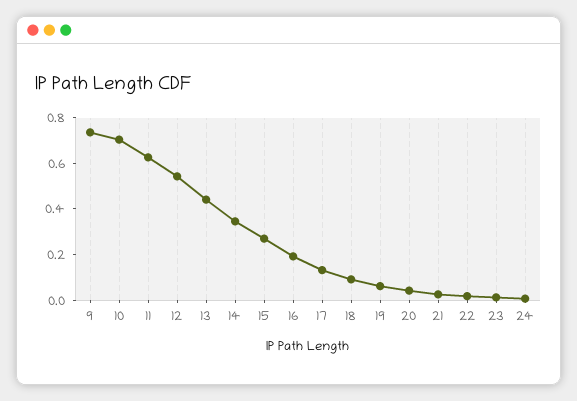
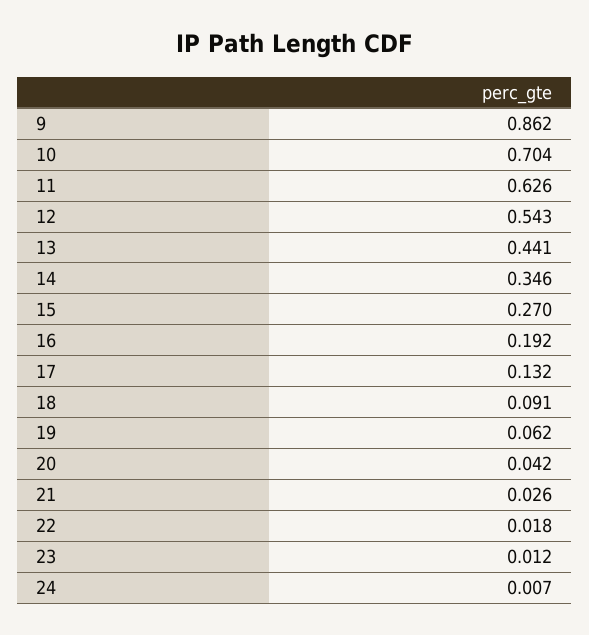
  {
-   "9": 0.75,
+   "9": 0.862,
    "10": 0.704,
    "11": 0.626,
    "12": 0.543,
    "13": 0.441,
    "14": 0.346,
    "15": 0.27,
    "16": 0.192,
    "17": 0.132,
    "18": 0.091,
    "19": 0.062,
    "20": 0.042,
    "21": 0.026,
    "22": 0.018,
    "23": 0.012,
    "24": 0.007
  }

